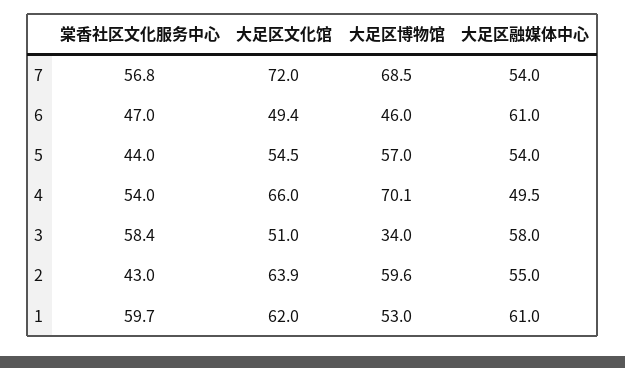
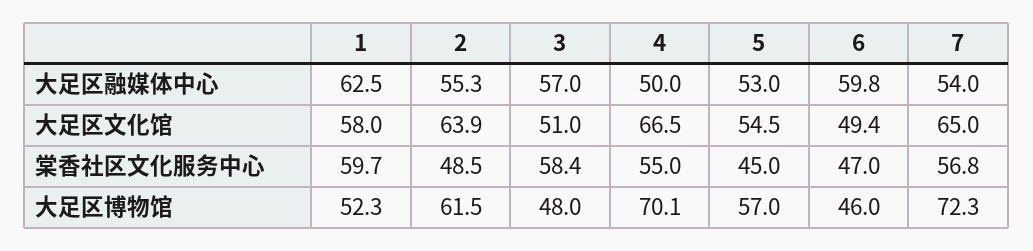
  {
    "棠香社区文化服务中心": {
      "7": 56.8,
      "6": 47,
-     "5": 44,
+     "5": 45,
-     "4": 54,
+     "4": 55,
      "3": 58.4,
-     "2": 43,
+     "2": 48.5,
      "1": 59.7
    },
    "大足区文化馆": {
-     "7": 72,
+     "7": 65,
      "6": 49.4,
      "5": 54.5,
-     "4": 66,
+     "4": 66.5,
      "3": 51,
      "2": 63.9,
-     "1": 62
+     "1": 58
    },
    "大足区博物馆": {
-     "7": 68.5,
+     "7": 72.3,
      "6": 46,
      "5": 57,
      "4": 70.1,
-     "3": 34,
+     "3": 48,
-     "2": 59.6,
+     "2": 61.5,
-     "1": 53
+     "1": 52.3
    },
    "大足区融媒体中心": {
      "7": 54,
-     "6": 61,
+     "6": 59.8,
-     "5": 54,
+     "5": 53,
-     "4": 49.5,
+     "4": 50,
-     "3": 58,
+     "3": 57,
-     "2": 55,
+     "2": 55.3,
-     "1": 61
+     "1": 62.5
    }
  }

